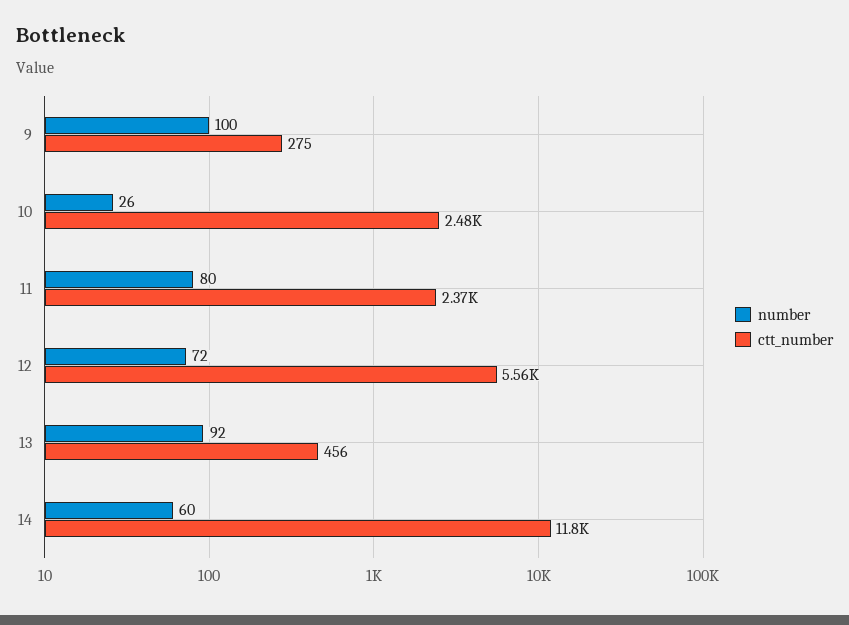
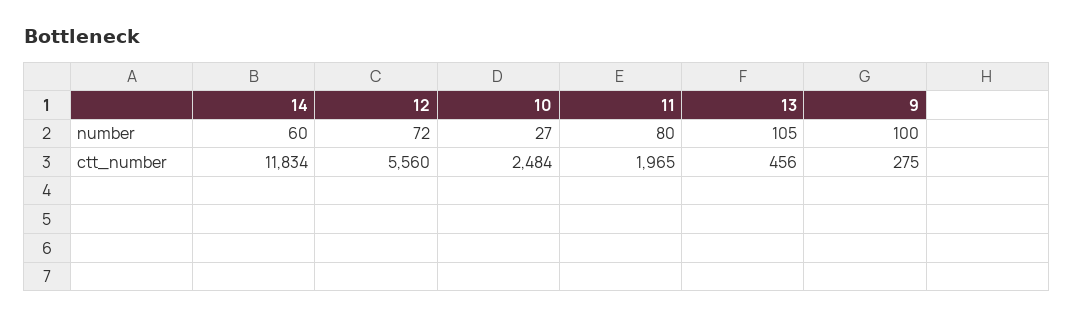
  {
    "number": {
      "9": 100,
-     "10": 26,
+     "10": 27,
      "11": 80,
      "12": 72,
-     "13": 92,
+     "13": 105,
      "14": 60
    },
    "ctt_number": {
      "9": 275,
      "10": 2484,
-     "11": 2370,
+     "11": 1965,
      "12": 5560,
      "13": 456,
      "14": 11834
    }
  }

